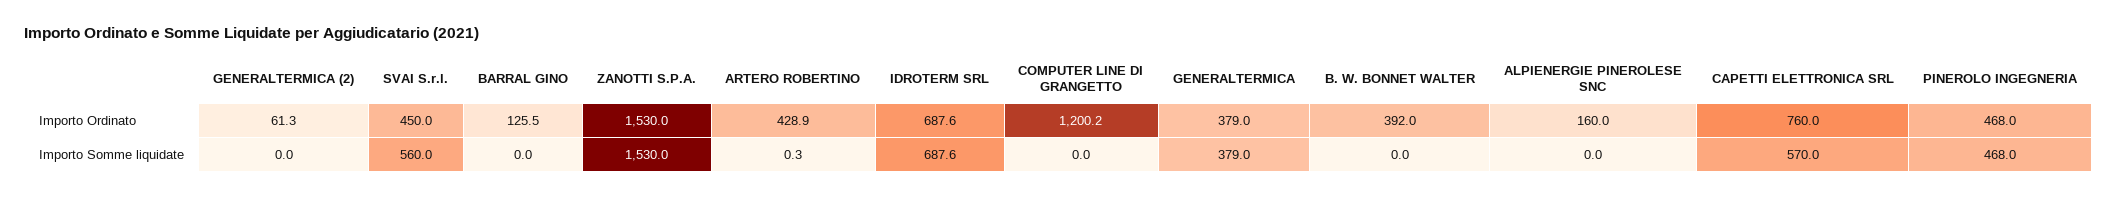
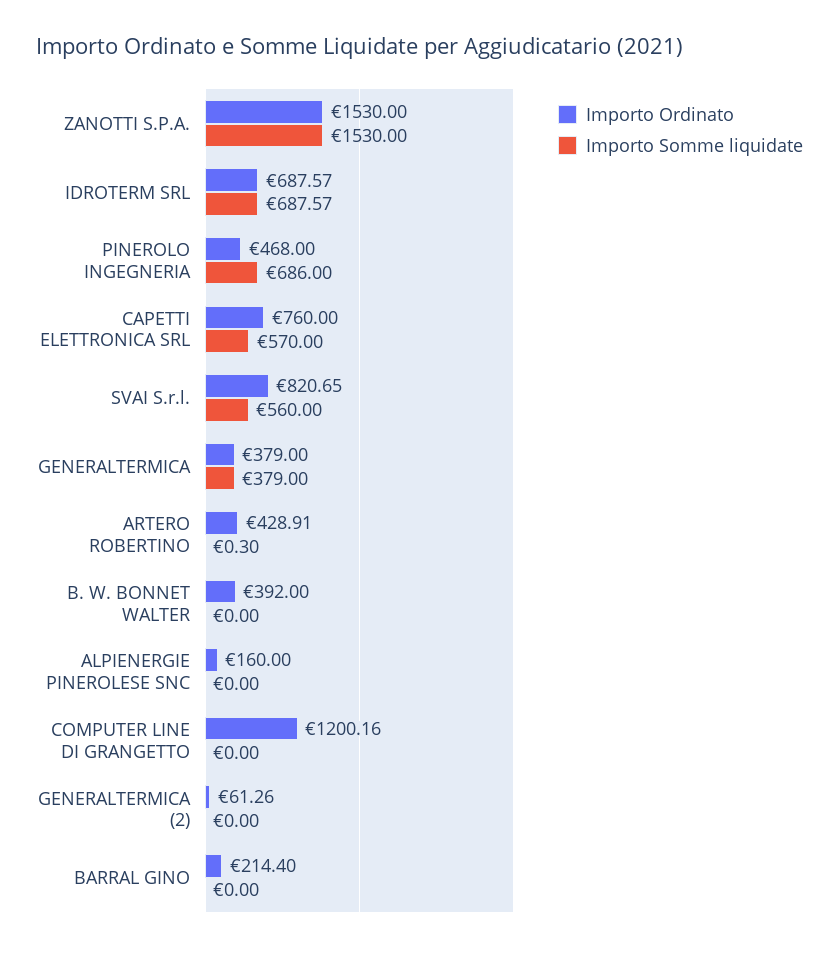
  {
    "Importo Ordinato": {
      "GENERALTERMICA (2)": 61.26,
-     "SVAI S.r.l.": 450,
+     "SVAI S.r.l.": 820.65,
-     "BARRAL GINO": 125.5,
+     "BARRAL GINO": 214.4,
      "ZANOTTI S.P.A.": 1530,
      "ARTERO ROBERTINO": 428.91,
      "IDROTERM SRL": 687.57,
      "COMPUTER LINE DI GRANGETTO": 1200.16,
      "GENERALTERMICA": 379,
      "B. W. BONNET WALTER": 392,
      "ALPIENERGIE PINEROLESE SNC": 160,
      "CAPETTI ELETTRONICA SRL": 760,
      "PINEROLO INGEGNERIA": 468
    },
    "Importo Somme liquidate": {
      "GENERALTERMICA (2)": 0,
      "SVAI S.r.l.": 560,
      "BARRAL GINO": 0,
      "ZANOTTI S.P.A.": 1530,
      "ARTERO ROBERTINO": 0.3,
      "IDROTERM SRL": 687.57,
      "COMPUTER LINE DI GRANGETTO": 0,
      "GENERALTERMICA": 379,
      "B. W. BONNET WALTER": 0,
      "ALPIENERGIE PINEROLESE SNC": 0,
      "CAPETTI ELETTRONICA SRL": 570,
-     "PINEROLO INGEGNERIA": 468
+     "PINEROLO INGEGNERIA": 686
    }
  }

